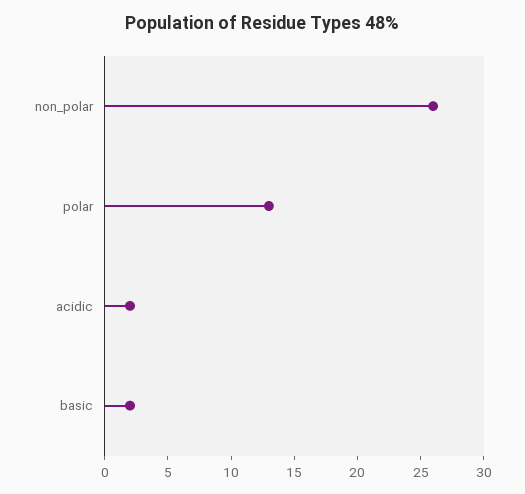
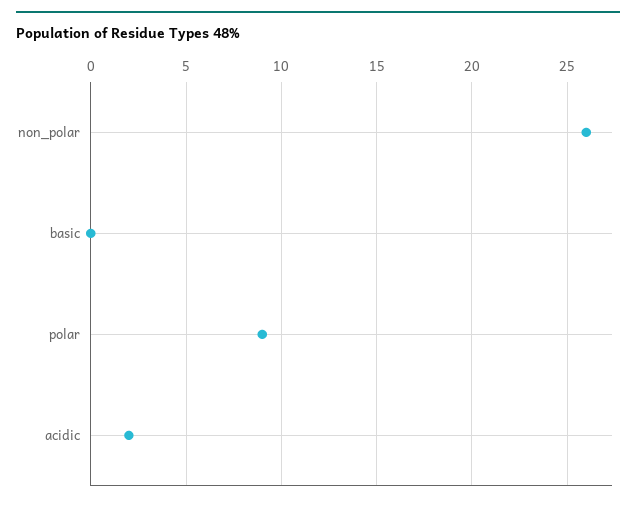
  {
    "non_polar": 26,
-   "polar": 13,
+   "polar": 9,
    "acidic": 2,
-   "basic": 2
+   "basic": 0
  }

